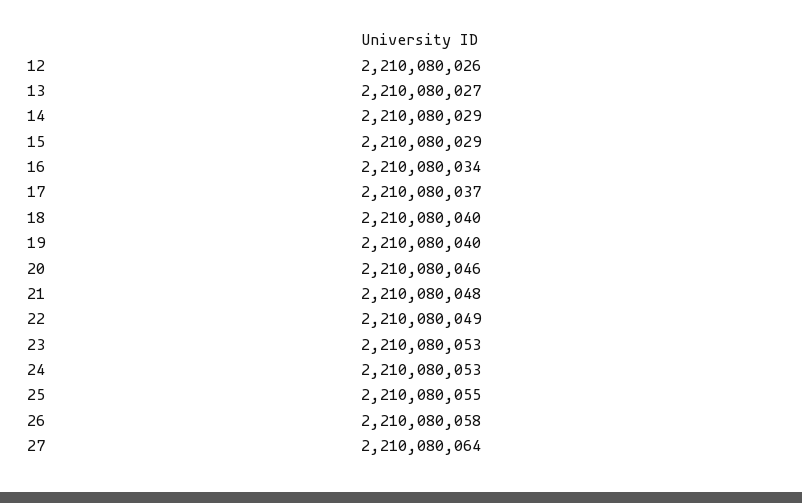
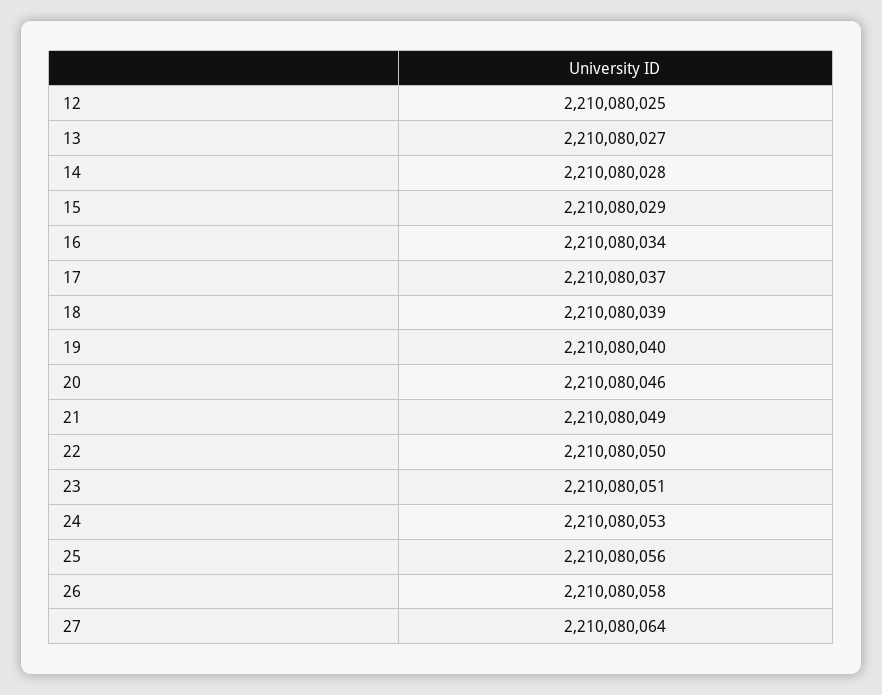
  {
-   "12": 2210080026,
+   "12": 2210080025,
    "13": 2210080027,
-   "14": 2210080029,
+   "14": 2210080028,
    "15": 2210080029,
    "16": 2210080034,
    "17": 2210080037,
-   "18": 2210080040,
+   "18": 2210080039,
    "19": 2210080040,
    "20": 2210080046,
-   "21": 2210080048,
+   "21": 2210080049,
-   "22": 2210080049,
+   "22": 2210080050,
-   "23": 2210080053,
+   "23": 2210080051,
    "24": 2210080053,
-   "25": 2210080055,
+   "25": 2210080056,
    "26": 2210080058,
    "27": 2210080064
  }

